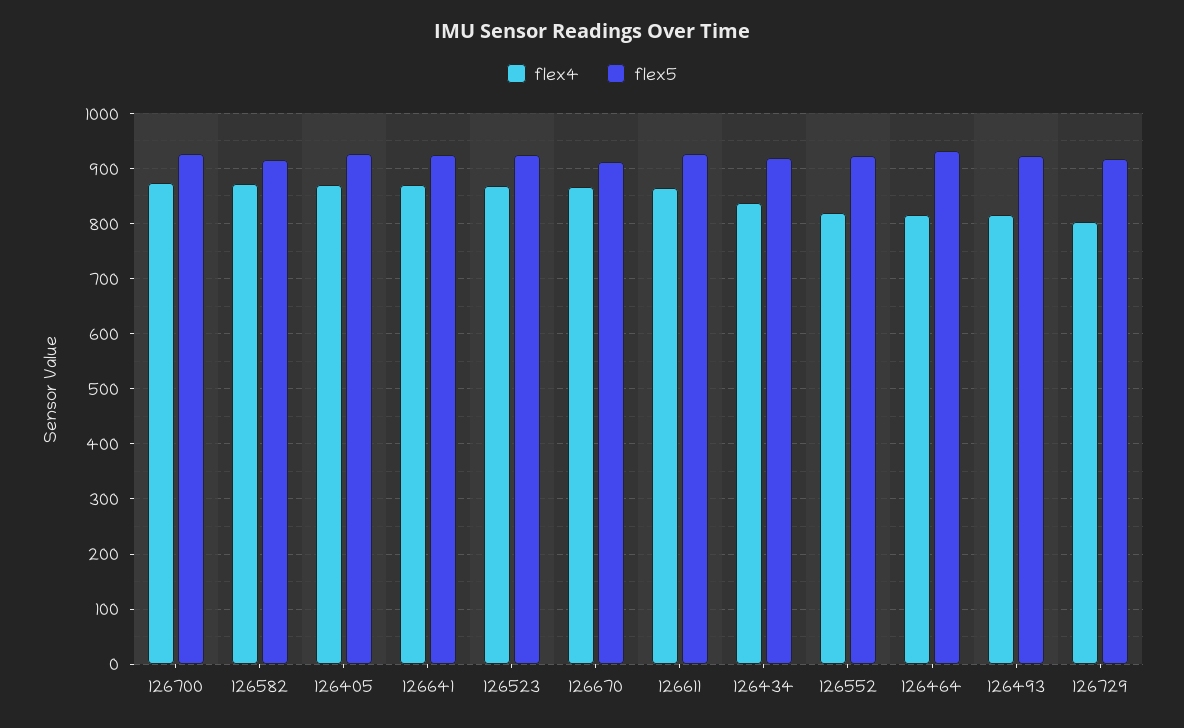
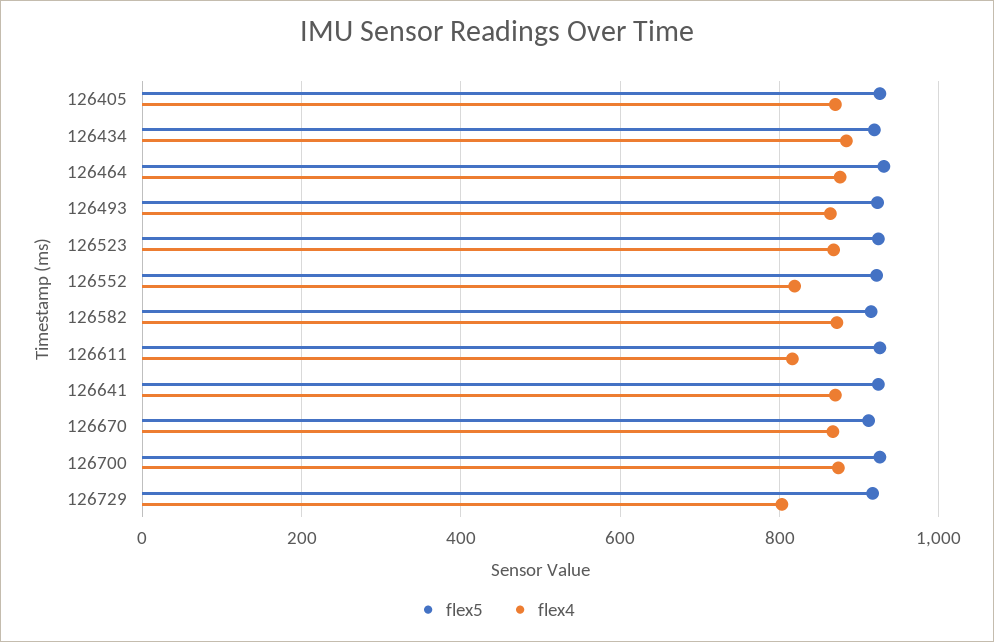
  {
    "flex4": {
      "126700": 880,
      "126582": 880,
      "126405": 880,
      "126641": 880,
      "126523": 860,
      "126670": 860,
-     "126611": 860,
+     "126611": 820,
-     "126434": 840,
+     "126434": 880,
      "126552": 820,
-     "126464": 820,
+     "126464": 880,
-     "126493": 820,
+     "126493": 860,
      "126729": 800
    },
    "flex5": {
      "126700": 920,
      "126582": 920,
      "126405": 920,
      "126641": 920,
      "126523": 920,
      "126670": 920,
      "126611": 920,
      "126434": 920,
      "126552": 920,
      "126464": 940,
      "126493": 920,
      "126729": 920
    }
  }

